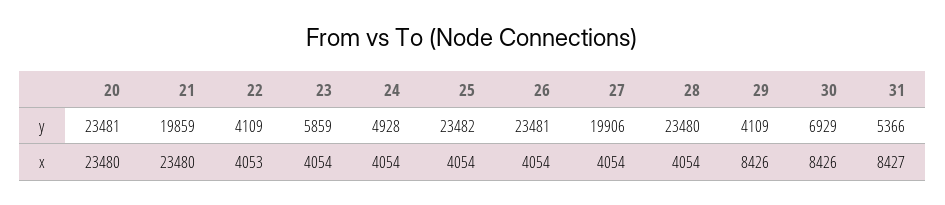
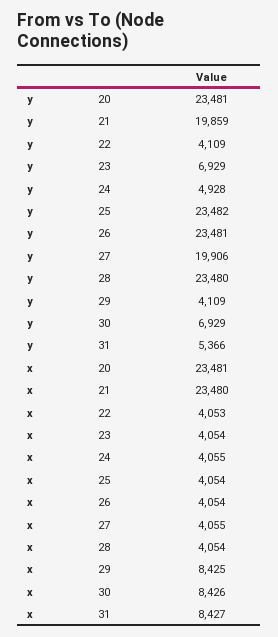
  {
    "20": {
      "y": 23481,
-     "x": 23480
+     "x": 23481
    },
    "21": {
      "y": 19859,
      "x": 23480
    },
    "22": {
      "y": 4109,
      "x": 4053
    },
    "23": {
-     "y": 5859,
+     "y": 6929,
      "x": 4054
    },
    "24": {
      "y": 4928,
-     "x": 4054
+     "x": 4055
    },
    "25": {
      "y": 23482,
      "x": 4054
    },
    "26": {
      "y": 23481,
      "x": 4054
    },
    "27": {
      "y": 19906,
-     "x": 4054
+     "x": 4055
    },
    "28": {
      "y": 23480,
      "x": 4054
    },
    "29": {
      "y": 4109,
-     "x": 8426
+     "x": 8425
    },
    "30": {
      "y": 6929,
      "x": 8426
    },
    "31": {
      "y": 5366,
      "x": 8427
    }
  }

